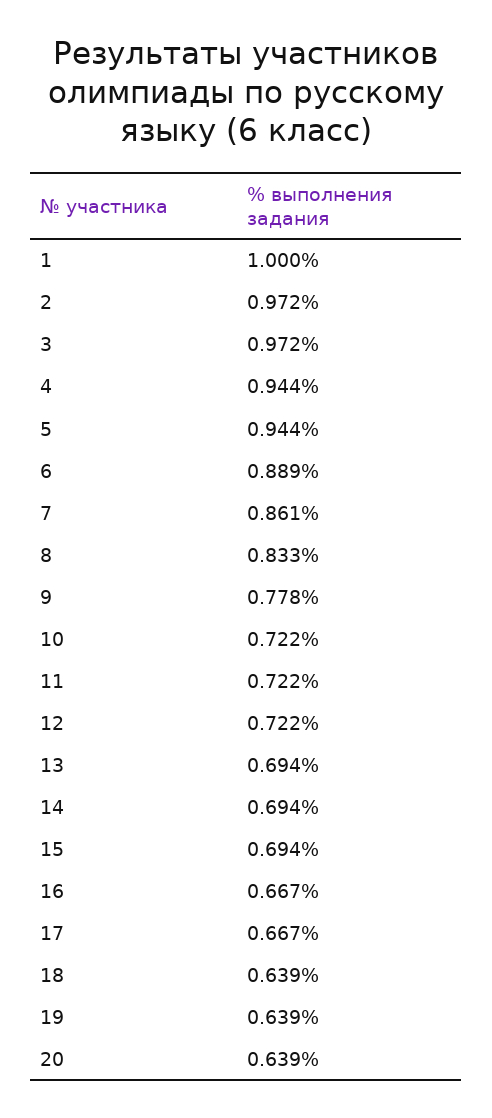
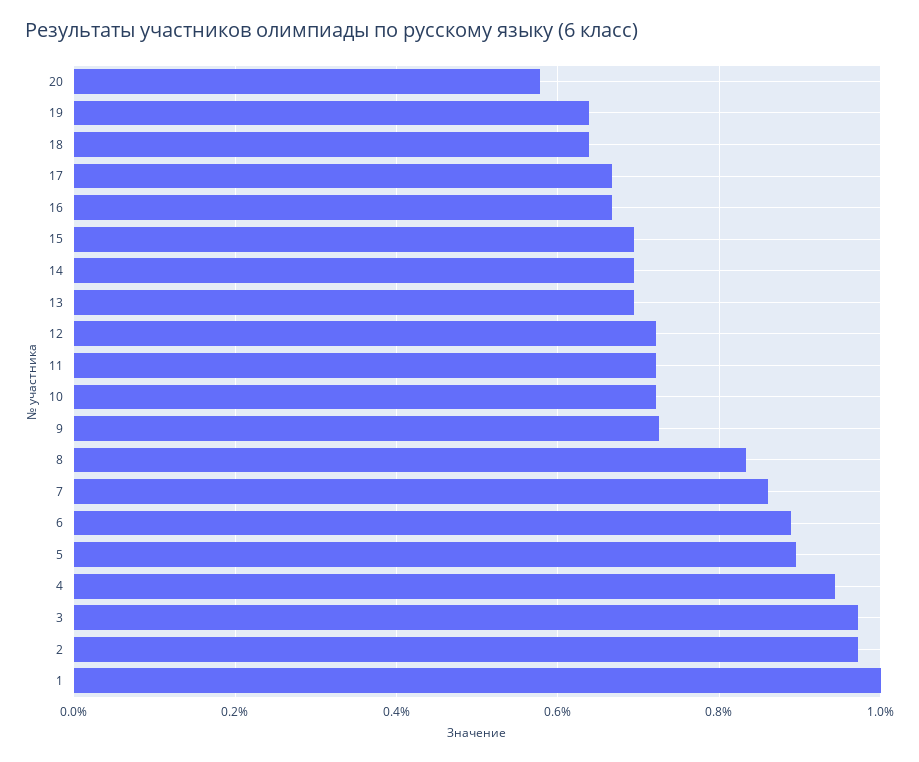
  {
    "1": 1,
    "2": 0.972,
    "3": 0.972,
    "4": 0.944,
-   "5": 0.944,
+   "5": 0.9,
    "6": 0.889,
    "7": 0.861,
    "8": 0.833,
-   "9": 0.778,
+   "9": 0.72,
    "10": 0.722,
    "11": 0.722,
    "12": 0.722,
    "13": 0.694,
    "14": 0.694,
    "15": 0.694,
    "16": 0.667,
    "17": 0.667,
    "18": 0.639,
    "19": 0.639,
-   "20": 0.639
+   "20": 0.58
  }

